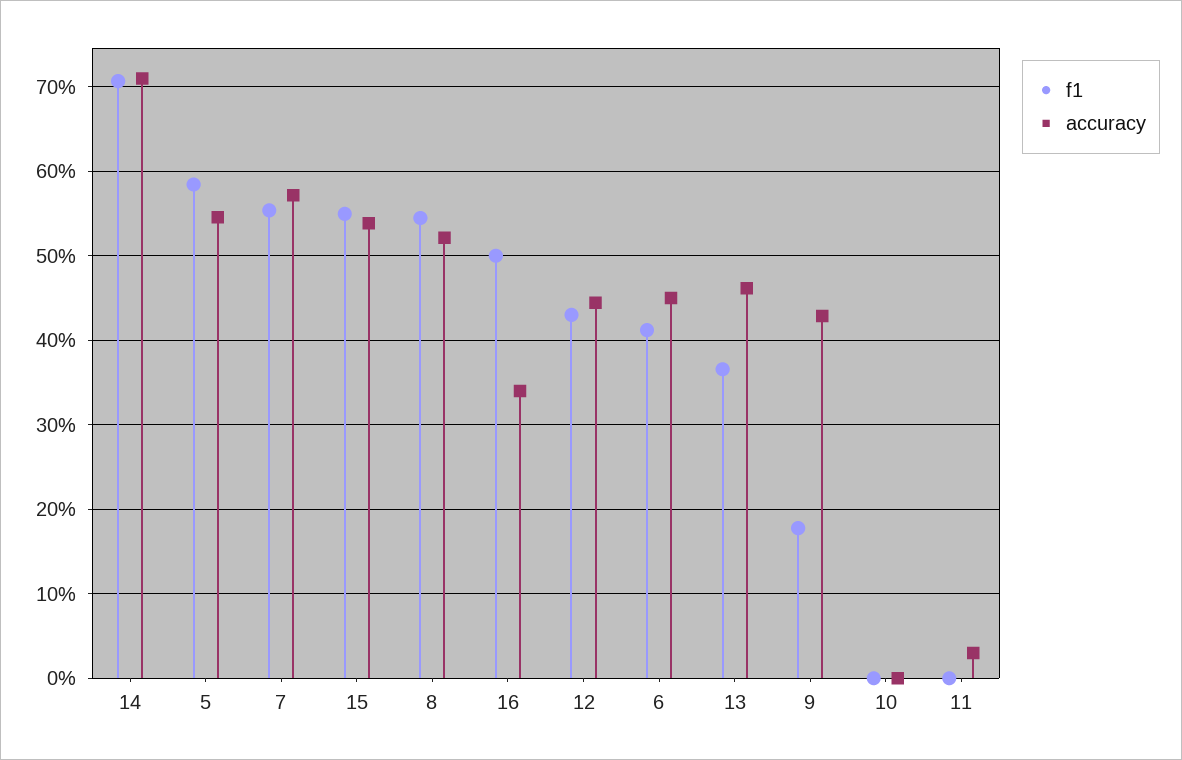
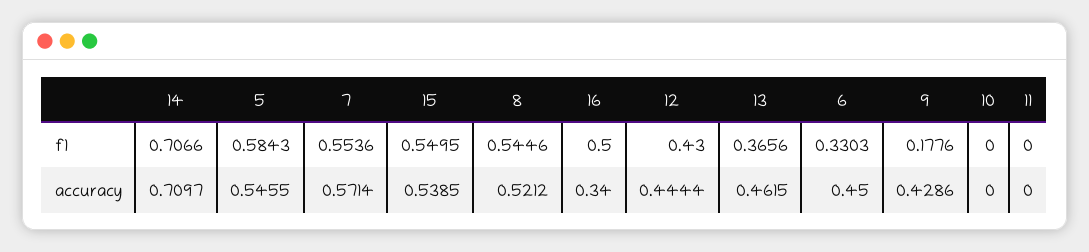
  {
    "f1": {
      "14": 0.7066,
      "5": 0.5843,
      "7": 0.5536,
      "15": 0.5495,
      "8": 0.5446,
      "16": 0.5,
      "12": 0.43,
-     "6": 0.41,
+     "6": 0.3303,
      "13": 0.3656,
      "9": 0.1776,
      "10": 0,
      "11": 0
    },
    "accuracy": {
      "14": 0.7097,
      "5": 0.5455,
      "7": 0.5714,
      "15": 0.5385,
      "8": 0.5212,
      "16": 0.34,
      "12": 0.4444,
      "6": 0.45,
      "13": 0.4615,
      "9": 0.4286,
      "10": 0,
-     "11": 0.03
+     "11": 0
    }
  }

